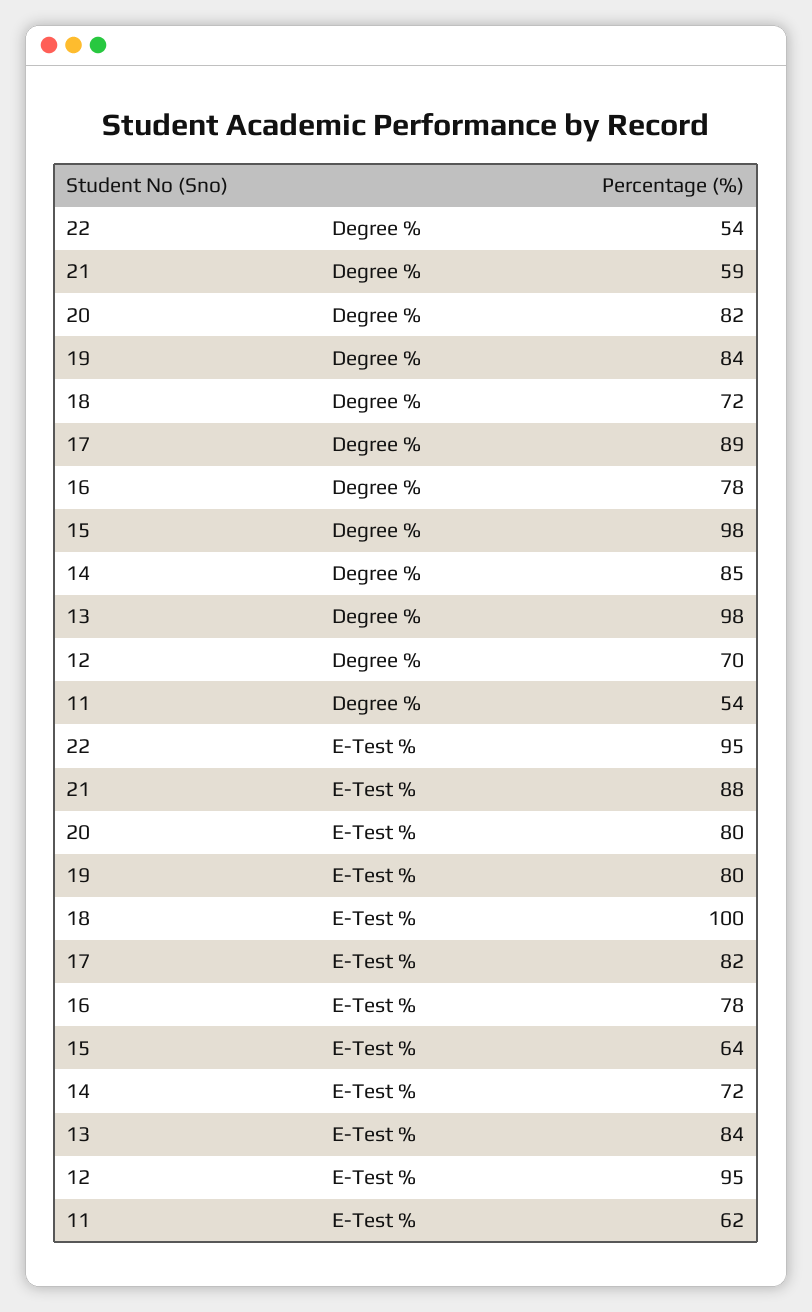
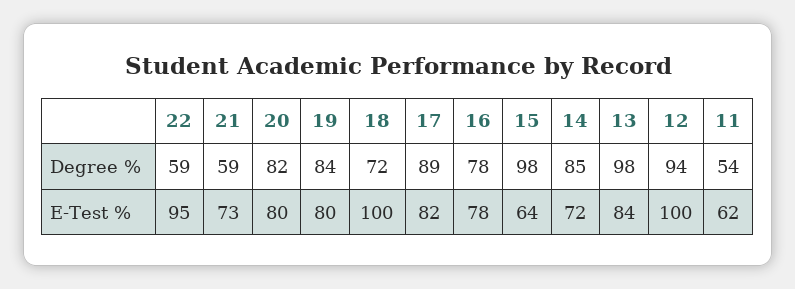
  {
    "22": {
-     "Degree %": 54,
+     "Degree %": 59,
      "E-Test %": 95
    },
    "21": {
      "Degree %": 59,
-     "E-Test %": 88
+     "E-Test %": 73
    },
    "20": {
      "Degree %": 82,
      "E-Test %": 80
    },
    "19": {
      "Degree %": 84,
      "E-Test %": 80
    },
    "18": {
      "Degree %": 72,
      "E-Test %": 100
    },
    "17": {
      "Degree %": 89,
      "E-Test %": 82
    },
    "16": {
      "Degree %": 78,
      "E-Test %": 78
    },
    "15": {
      "Degree %": 98,
      "E-Test %": 64
    },
    "14": {
      "Degree %": 85,
      "E-Test %": 72
    },
    "13": {
      "Degree %": 98,
      "E-Test %": 84
    },
    "12": {
-     "Degree %": 70,
+     "Degree %": 94,
-     "E-Test %": 95
+     "E-Test %": 100
    },
    "11": {
      "Degree %": 54,
      "E-Test %": 62
    }
  }

